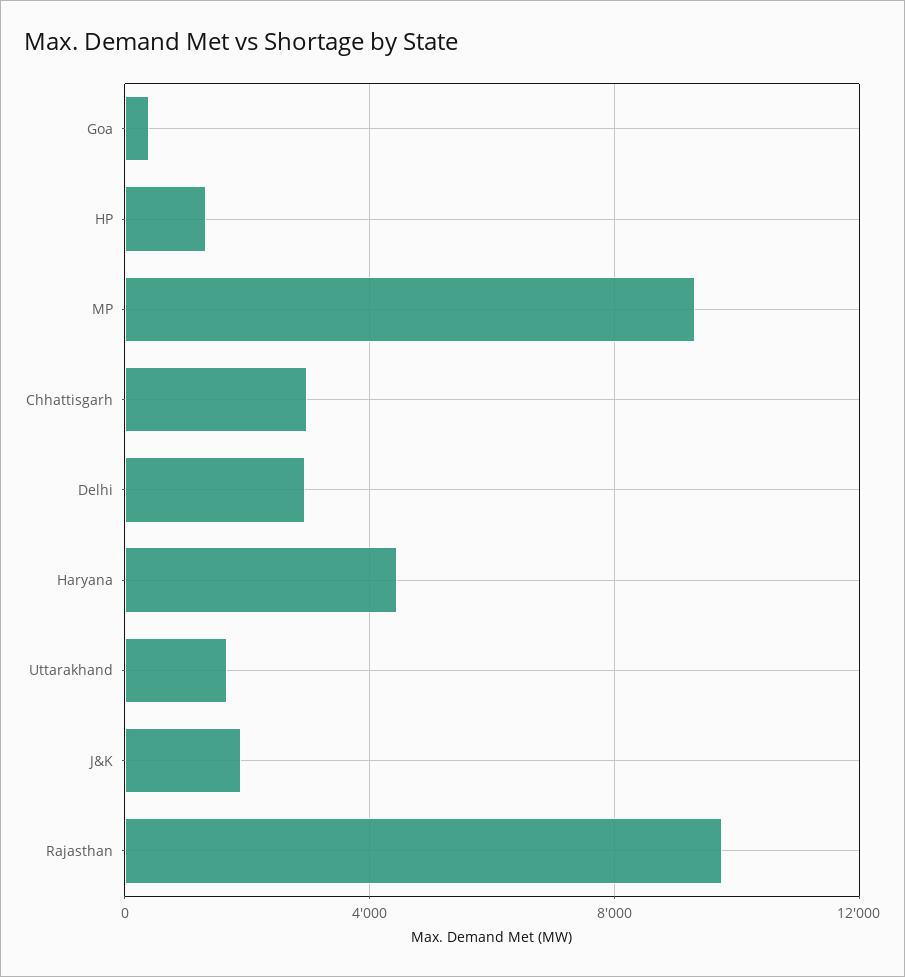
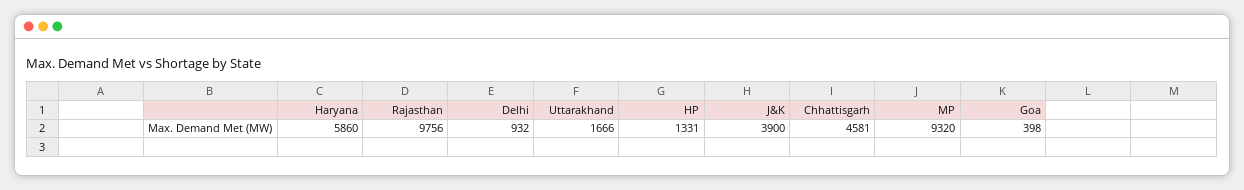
  {
    "Goa": 398,
    "HP": 1331,
    "MP": 9320,
-   "Chhattisgarh": 3000,
+   "Chhattisgarh": 4581,
-   "Delhi": 3000,
+   "Delhi": 932,
-   "Haryana": 4500,
+   "Haryana": 5860,
    "Uttarakhand": 1666,
-   "J&K": 2000,
+   "J&K": 3900,
    "Rajasthan": 9756
  }

